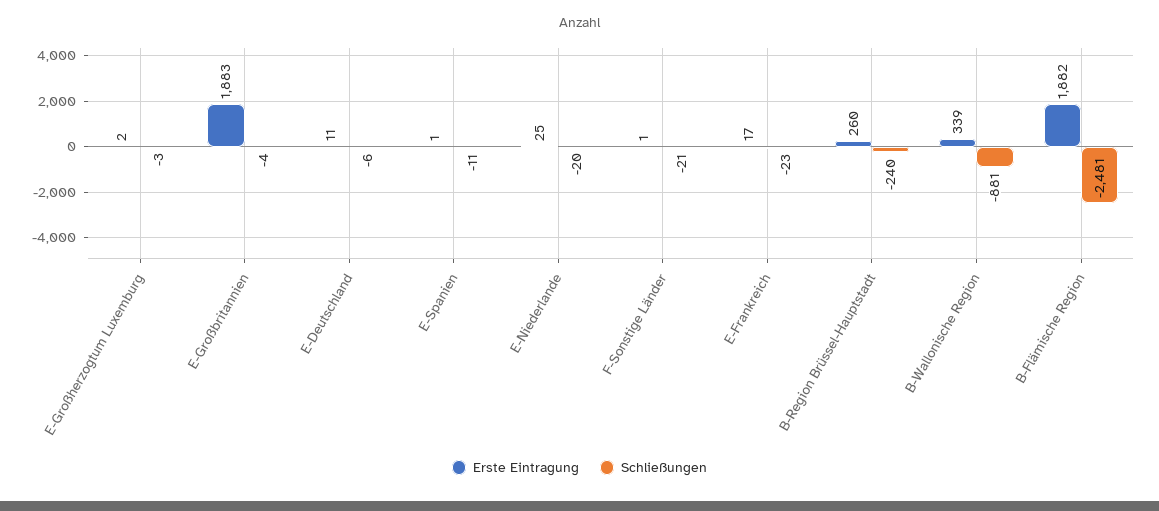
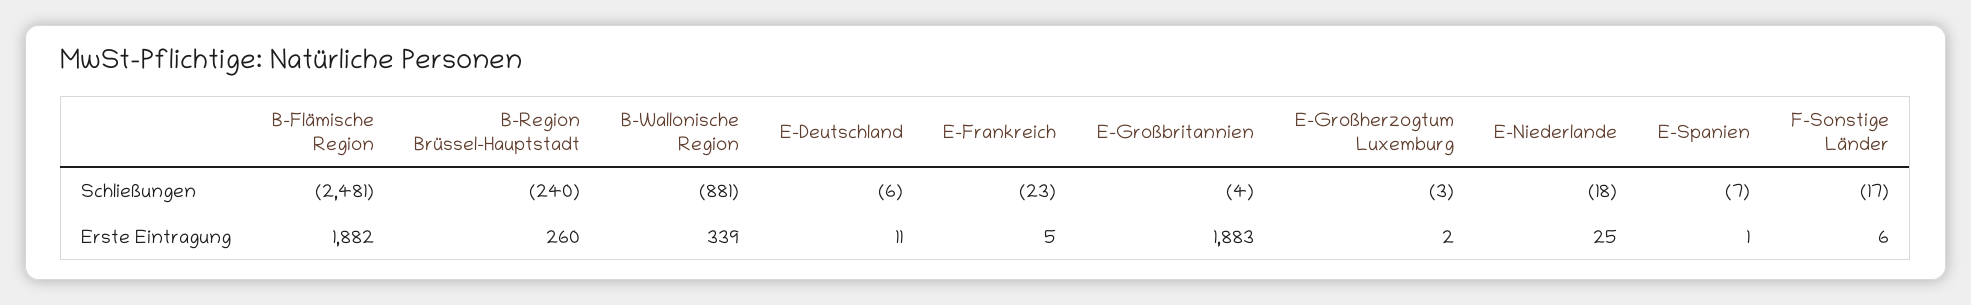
  {
    "Erste Eintragung": {
      "E-Großherzogtum Luxemburg": 2,
      "E-Großbritannien": 1883,
      "E-Deutschland": 11,
      "E-Spanien": 1,
      "E-Niederlande": 25,
-     "F-Sonstige Länder": 1,
+     "F-Sonstige Länder": 6,
-     "E-Frankreich": 17,
+     "E-Frankreich": 5,
      "B-Region Brüssel-Hauptstadt": 260,
      "B-Wallonische Region": 339,
      "B-Flämische Region": 1882
    },
    "Schließungen": {
      "E-Großherzogtum Luxemburg": -3,
      "E-Großbritannien": -4,
      "E-Deutschland": -6,
-     "E-Spanien": -11,
+     "E-Spanien": -7,
-     "E-Niederlande": -20,
+     "E-Niederlande": -18,
-     "F-Sonstige Länder": -21,
+     "F-Sonstige Länder": -17,
      "E-Frankreich": -23,
      "B-Region Brüssel-Hauptstadt": -240,
      "B-Wallonische Region": -881,
      "B-Flämische Region": -2481
    }
  }

